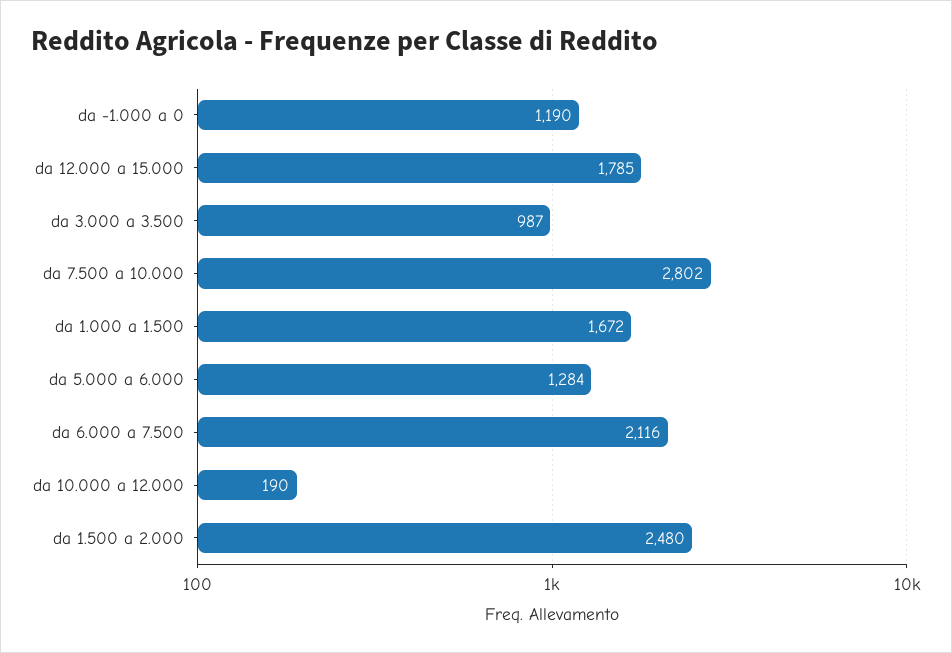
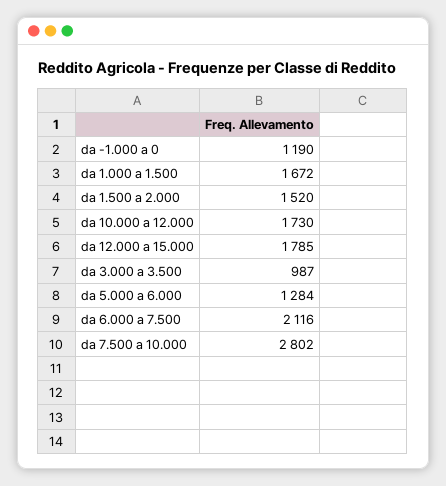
  {
    "da -1.000 a 0": 1190,
    "da 12.000 a 15.000": 1785,
    "da 3.000 a 3.500": 987,
    "da 7.500 a 10.000": 2802,
    "da 1.000 a 1.500": 1672,
    "da 5.000 a 6.000": 1284,
    "da 6.000 a 7.500": 2116,
-   "da 10.000 a 12.000": 190,
+   "da 10.000 a 12.000": 1730,
-   "da 1.500 a 2.000": 2480
+   "da 1.500 a 2.000": 1520
  }

